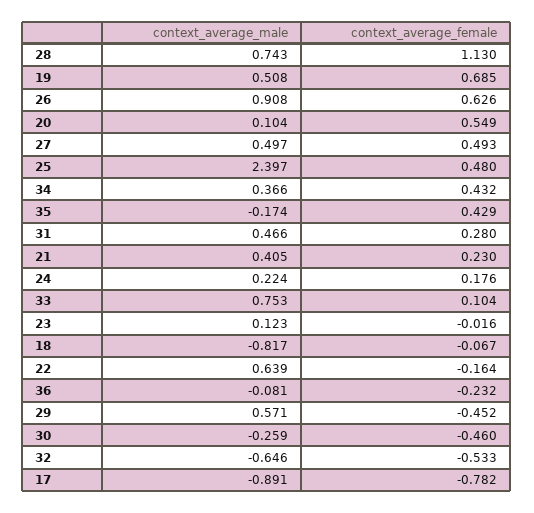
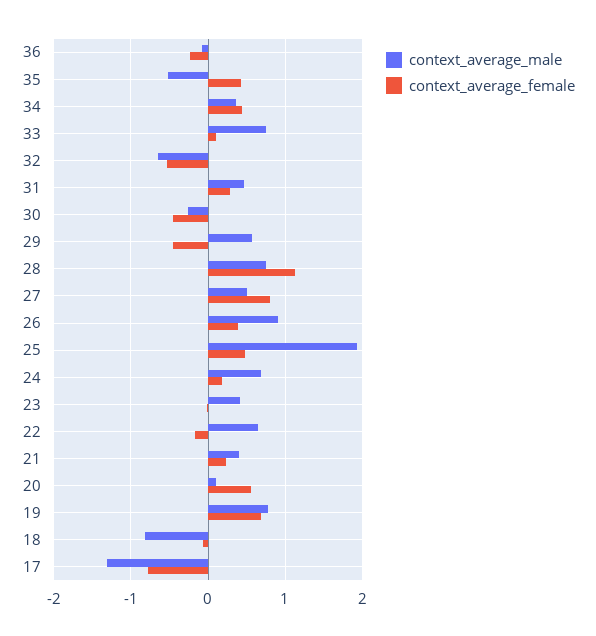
  {
    "context_average_male": {
      "28": 0.743,
-     "19": 0.508,
+     "19": 0.8,
      "26": 0.908,
      "20": 0.104,
      "27": 0.497,
-     "25": 2.397,
+     "25": 1.9,
      "34": 0.366,
-     "35": -0.174,
+     "35": -0.5,
      "31": 0.466,
      "21": 0.405,
-     "24": 0.224,
+     "24": 0.7,
      "33": 0.753,
-     "23": 0.123,
+     "23": 0.4,
      "18": -0.817,
      "22": 0.639,
      "36": -0.081,
      "29": 0.571,
      "30": -0.259,
      "32": -0.646,
-     "17": -0.891
+     "17": -1.3
    },
    "context_average_female": {
      "28": 1.13,
      "19": 0.685,
-     "26": 0.626,
+     "26": 0.4,
      "20": 0.549,
-     "27": 0.493,
+     "27": 0.8,
      "25": 0.48,
      "34": 0.432,
      "35": 0.429,
      "31": 0.28,
      "21": 0.23,
      "24": 0.176,
      "33": 0.104,
      "23": -0.016,
      "18": -0.067,
      "22": -0.164,
      "36": -0.232,
      "29": -0.452,
      "30": -0.46,
      "32": -0.533,
      "17": -0.782
    }
  }

